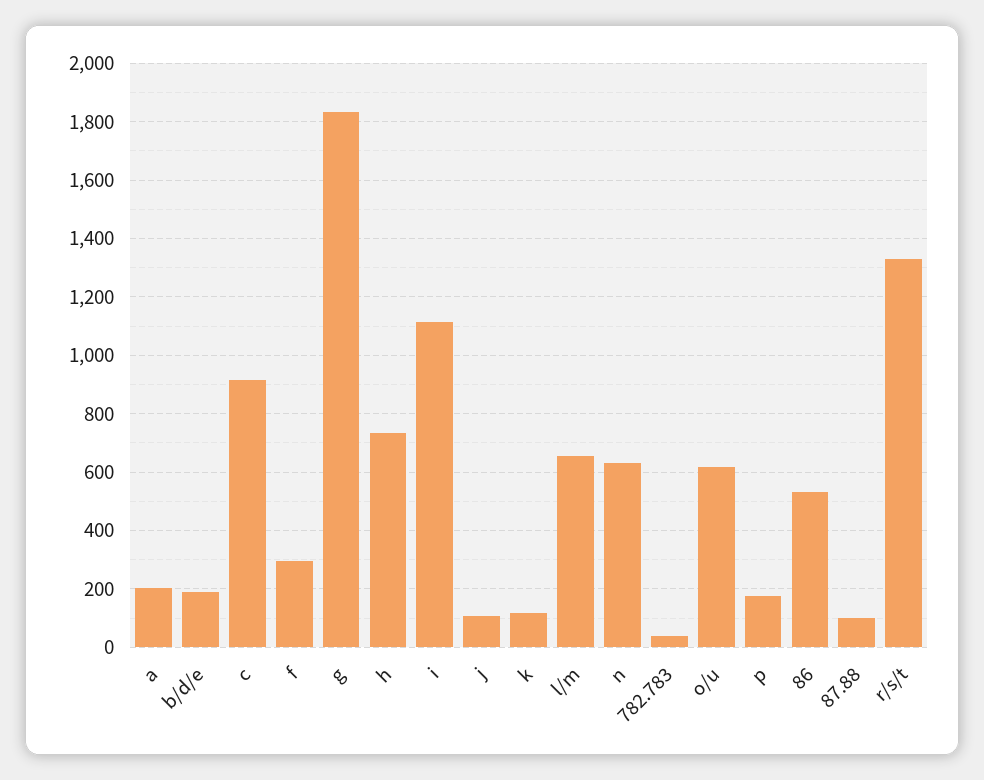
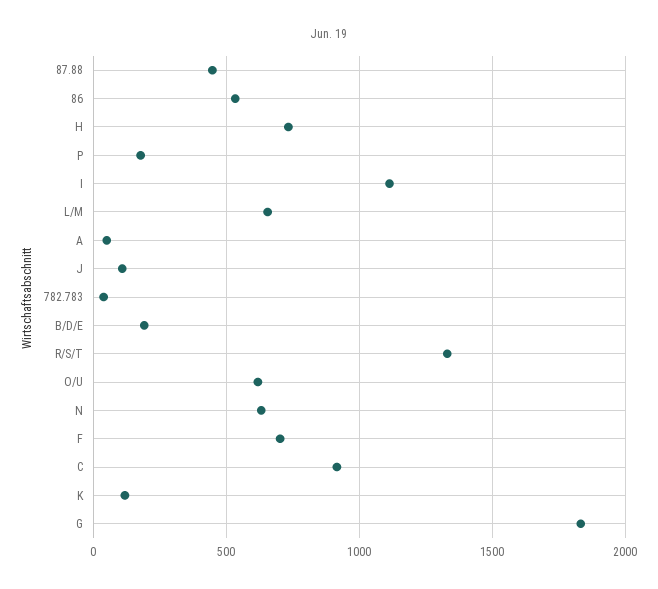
  {
-   "a": 200,
+   "a": 50,
    "b/d/e": 200,
    "c": 925,
-   "f": 300,
+   "f": 700,
    "g": 1825,
    "h": 725,
    "i": 1125,
    "j": 100,
    "k": 125,
    "l/m": 650,
    "n": 625,
    "782.783": 50,
    "o/u": 625,
    "p": 175,
    "86": 525,
-   "87.88": 100,
+   "87.88": 450,
    "r/s/t": 1325
  }

